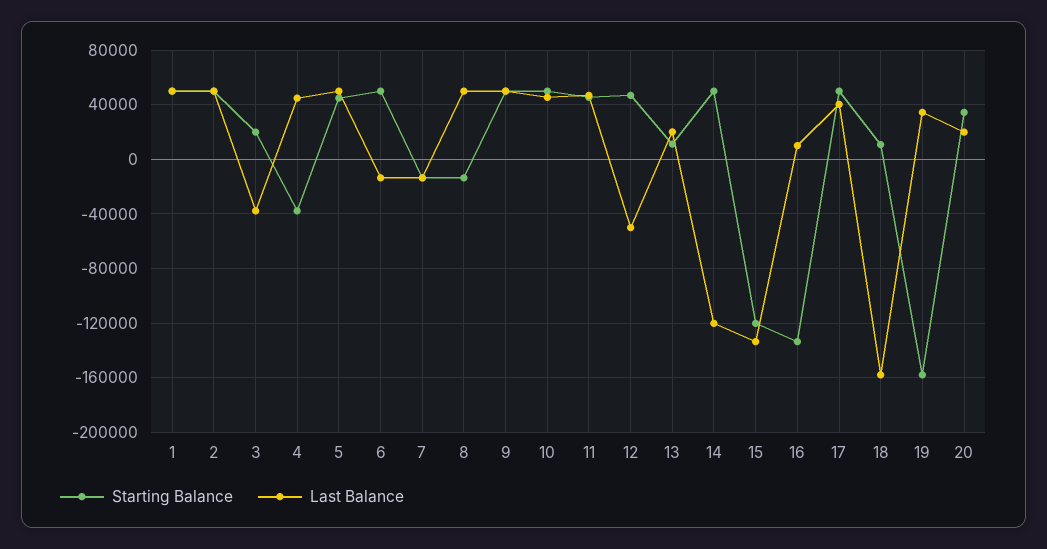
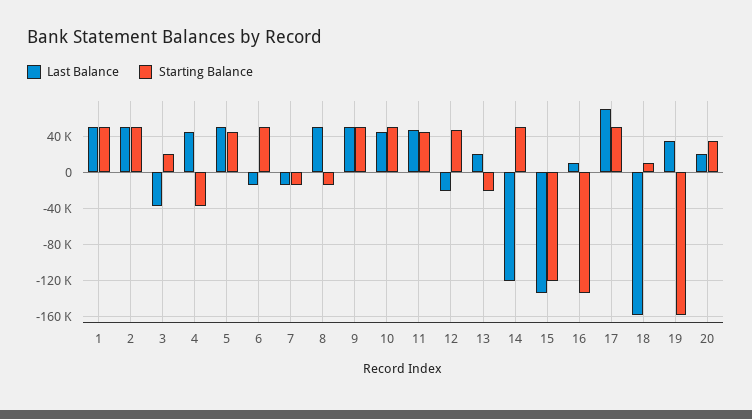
  {
    "Starting Balance": {
      "1": 50000,
      "2": 50000,
      "3": 20000,
      "4": -40000,
      "5": 45000,
      "6": 50000,
      "7": -15000,
      "8": -15000,
      "9": 50000,
      "10": 50000,
      "11": 45000,
      "12": 45000,
-     "13": 10000,
+     "13": -20000,
      "14": 50000,
      "15": -120000,
      "16": -135000,
      "17": 50000,
      "18": 10000,
      "19": -160000,
      "20": 35000
    },
    "Last Balance": {
      "1": 50000,
      "2": 50000,
      "3": -40000,
      "4": 45000,
      "5": 50000,
      "6": -15000,
      "7": -15000,
      "8": 50000,
      "9": 50000,
      "10": 45000,
      "11": 45000,
-     "12": -50000,
+     "12": -20000,
      "13": 20000,
      "14": -120000,
      "15": -135000,
      "16": 10000,
-     "17": 40000,
+     "17": 70000,
      "18": -160000,
      "19": 35000,
      "20": 20000
    }
  }

